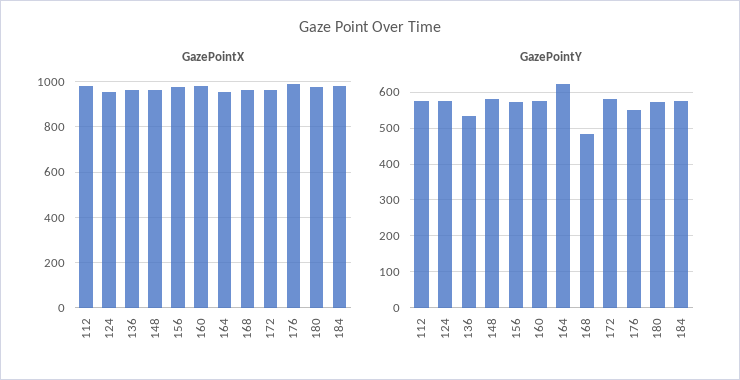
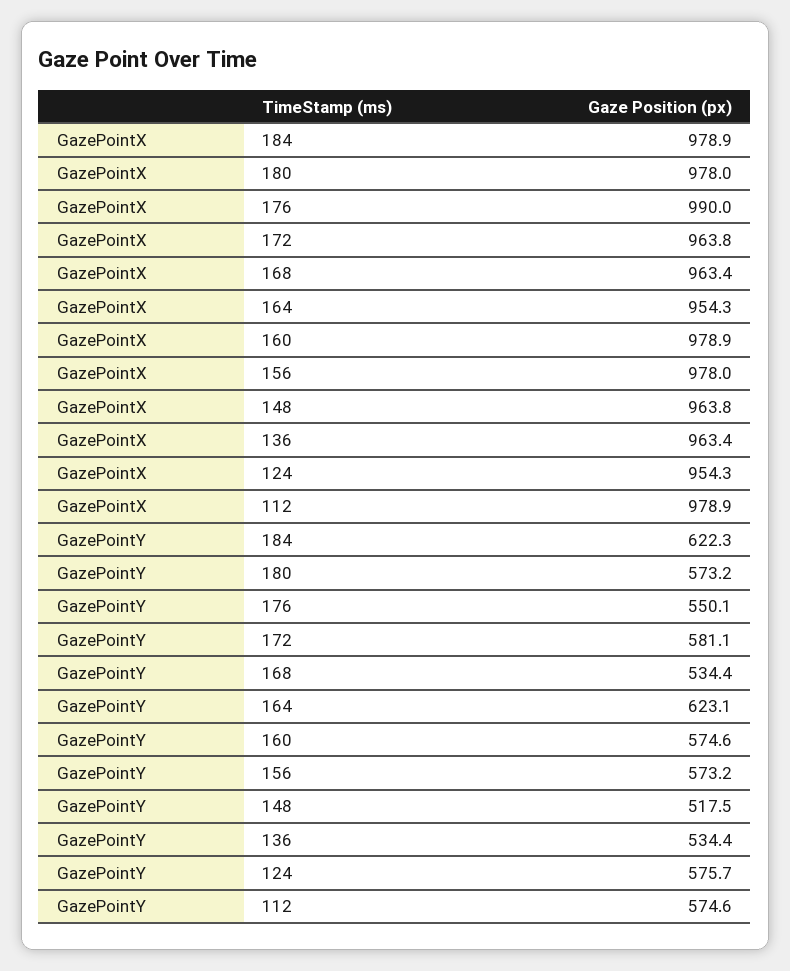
  {
    "GazePointX": {
      "112": 978.9,
      "124": 954.3,
      "136": 963.4,
      "148": 963.8,
      "156": 978,
      "160": 978.9,
      "164": 954.3,
      "168": 963.4,
      "172": 963.8,
      "176": 990,
      "180": 978,
      "184": 978.9
    },
    "GazePointY": {
      "112": 574.6,
      "124": 575.7,
      "136": 534.4,
-     "148": 580,
+     "148": 517.5,
      "156": 573.2,
      "160": 574.6,
      "164": 623.1,
-     "168": 480,
+     "168": 534.4,
      "172": 581.1,
      "176": 550.1,
      "180": 573.2,
-     "184": 580
+     "184": 622.3
    }
  }

